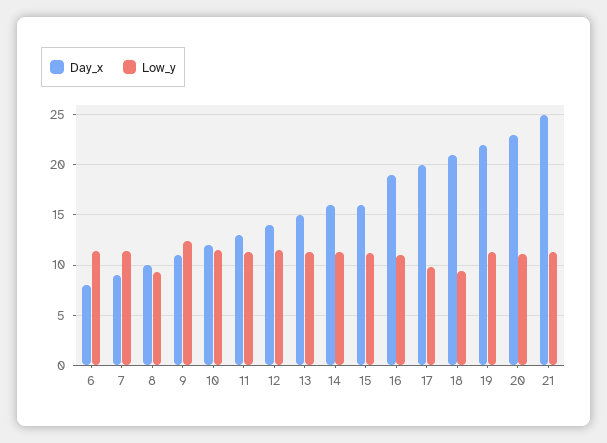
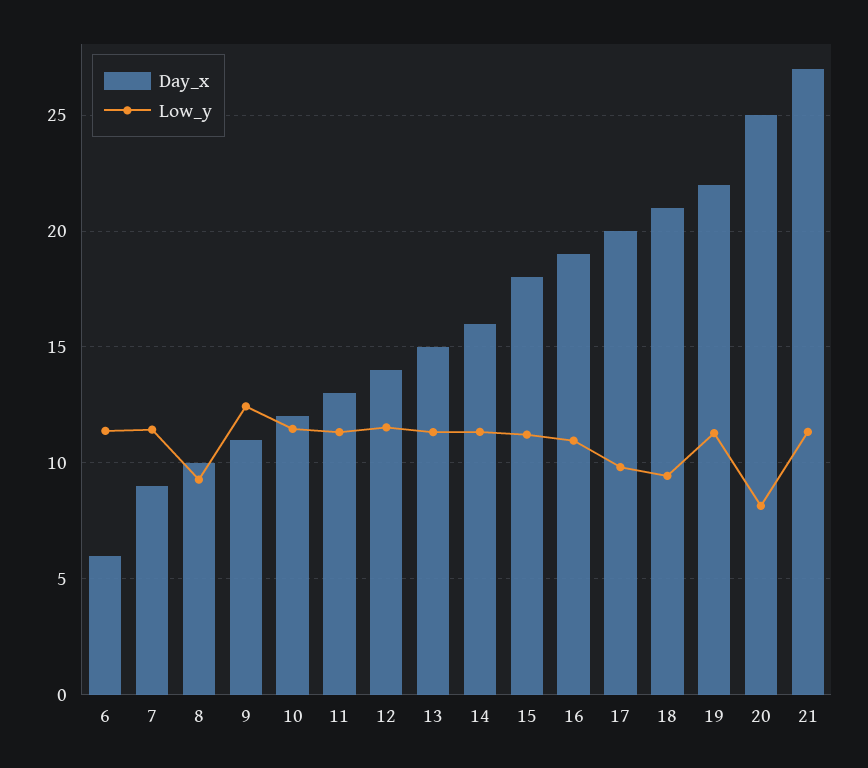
  {
    "Day_x": {
-     "6": 8,
+     "6": 6,
      "7": 9,
      "8": 10,
      "9": 11,
      "10": 12,
      "11": 13,
      "12": 14,
      "13": 15,
      "14": 16,
-     "15": 16,
+     "15": 18,
      "16": 19,
      "17": 20,
      "18": 21,
      "19": 22,
-     "20": 23,
+     "20": 25,
-     "21": 25
+     "21": 27
    },
    "Low_y": {
      "6": 11.5,
      "7": 11.5,
      "8": 9.5,
      "9": 12.5,
      "10": 11.5,
      "11": 11.5,
      "12": 11.5,
      "13": 11.5,
      "14": 11.5,
      "15": 11,
      "16": 11,
      "17": 10,
      "18": 9.5,
      "19": 11.5,
-     "20": 11,
+     "20": 8,
      "21": 11.5
    }
  }

